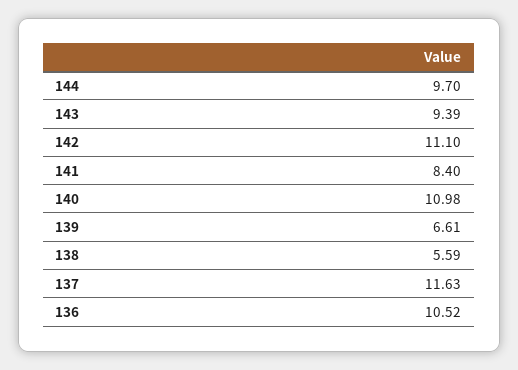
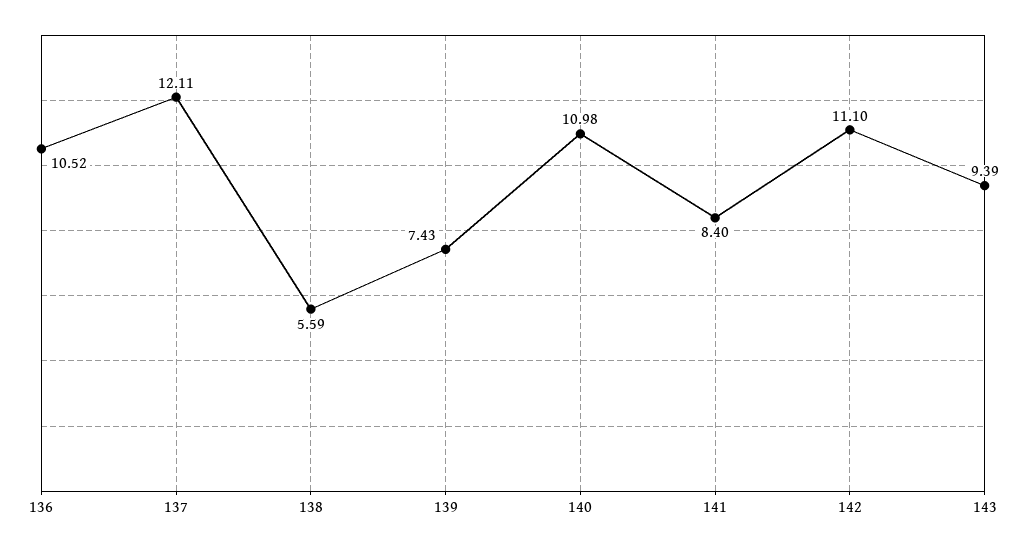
  {
-   "144": 9.7,
    "143": 9.39,
    "142": 11.1,
    "141": 8.4,
    "140": 10.98,
-   "139": 6.61,
+   "139": 7.43,
    "138": 5.59,
-   "137": 11.63,
+   "137": 12.11,
    "136": 10.52
  }

